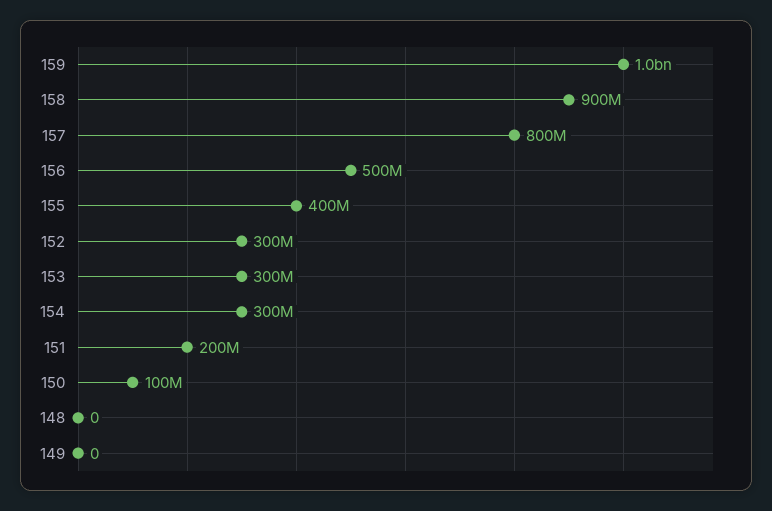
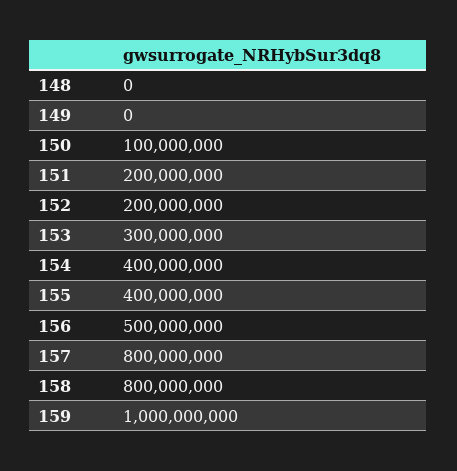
  {
    "159": 1000000000,
-   "158": 900000000,
+   "158": 800000000,
    "157": 800000000,
    "156": 500000000,
    "155": 400000000,
-   "152": 300000000,
+   "152": 200000000,
    "153": 300000000,
-   "154": 300000000,
+   "154": 400000000,
    "151": 200000000,
    "150": 100000000,
    "148": 0,
    "149": 0
  }

